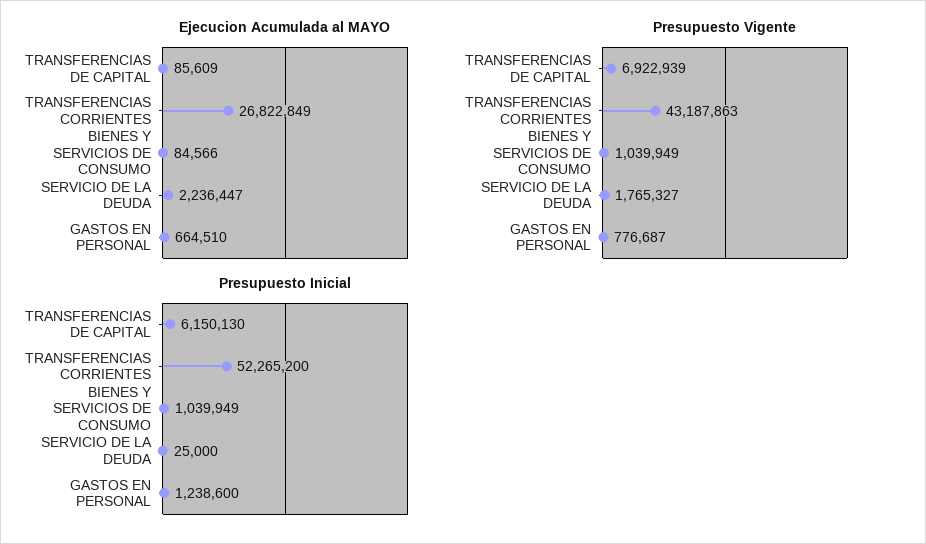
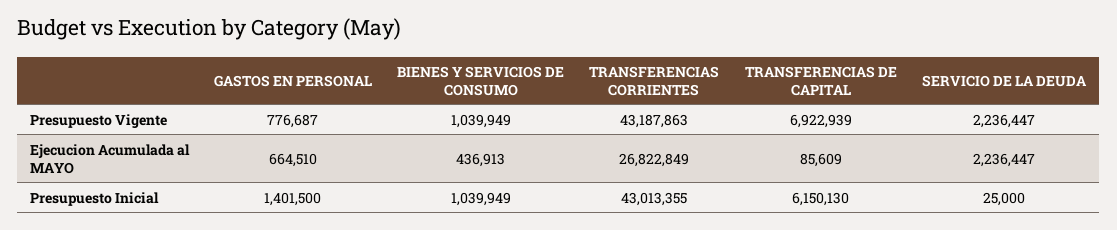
  {
    "Ejecucion Acumulada al MAYO": {
      "TRANSFERENCIAS DE CAPITAL": 85609,
      "TRANSFERENCIAS CORRIENTES": 26822849,
-     "BIENES Y SERVICIOS DE CONSUMO": 84566,
+     "BIENES Y SERVICIOS DE CONSUMO": 436913,
      "SERVICIO DE LA DEUDA": 2236447,
      "GASTOS EN PERSONAL": 664510
    },
    "Presupuesto Vigente": {
      "TRANSFERENCIAS DE CAPITAL": 6922939,
      "TRANSFERENCIAS CORRIENTES": 43187863,
      "BIENES Y SERVICIOS DE CONSUMO": 1039949,
-     "SERVICIO DE LA DEUDA": 1765327,
+     "SERVICIO DE LA DEUDA": 2236447,
      "GASTOS EN PERSONAL": 776687
    },
    "Presupuesto Inicial": {
      "TRANSFERENCIAS DE CAPITAL": 6150130,
-     "TRANSFERENCIAS CORRIENTES": 52265200,
+     "TRANSFERENCIAS CORRIENTES": 43013355,
      "BIENES Y SERVICIOS DE CONSUMO": 1039949,
      "SERVICIO DE LA DEUDA": 25000,
-     "GASTOS EN PERSONAL": 1238600
+     "GASTOS EN PERSONAL": 1401500
    }
  }

